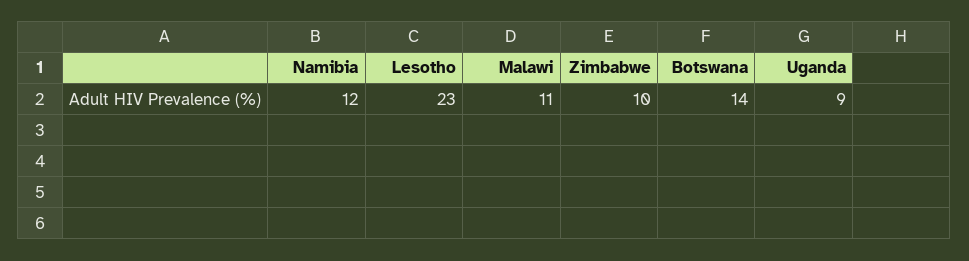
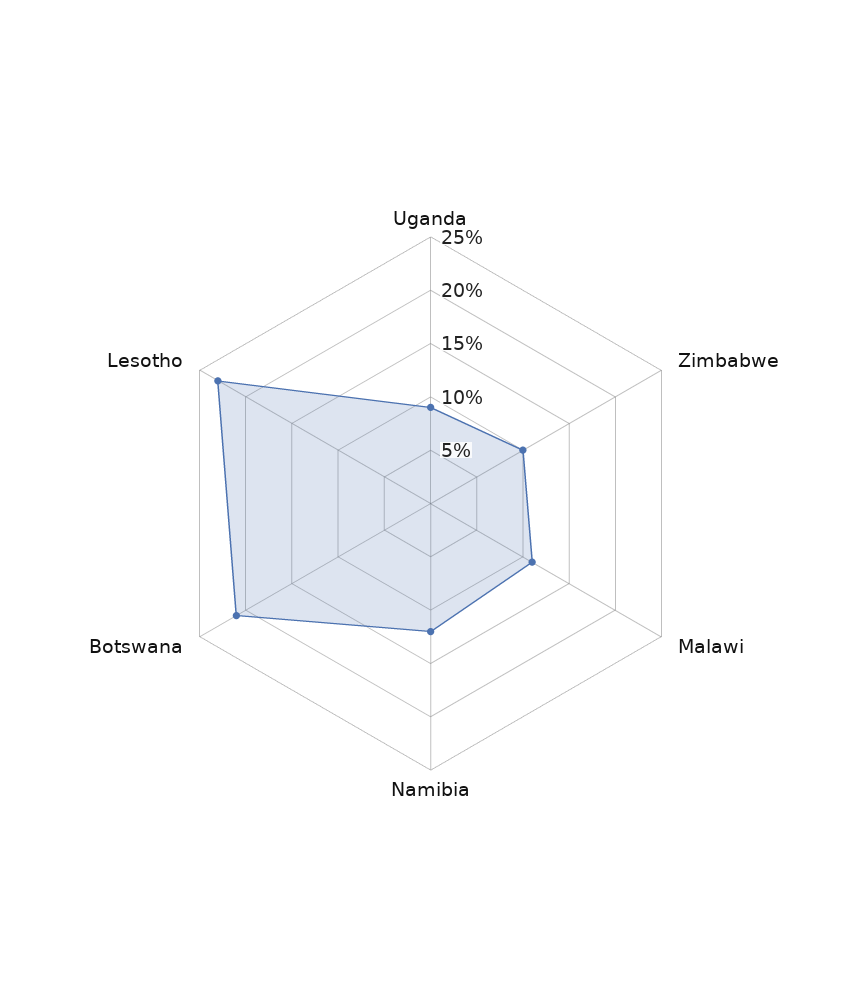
  {
    "Namibia": 12,
    "Lesotho": 23,
    "Malawi": 11,
    "Zimbabwe": 10,
-   "Botswana": 14,
+   "Botswana": 21,
    "Uganda": 9
  }

